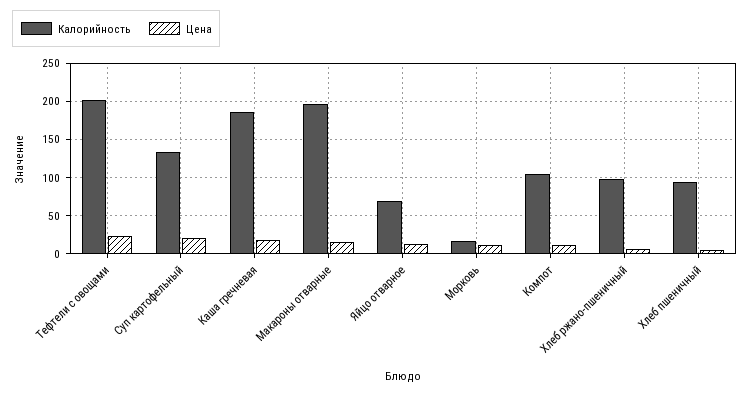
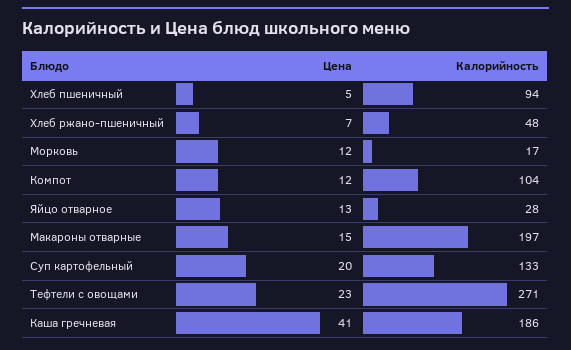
  {
    "Калорийность": {
-     "Тефтели с овощами": 200,
+     "Тефтели с овощами": 271,
      "Суп картофельный": 133,
      "Каша гречневая": 186,
      "Макароны отварные": 197,
-     "Яйцо отварное": 70,
+     "Яйцо отварное": 28,
      "Морковь": 17,
      "Компот": 104,
-     "Хлеб ржано-пшеничный": 100,
+     "Хлеб ржано-пшеничный": 48,
      "Хлеб пшеничный": 94
    },
    "Цена": {
      "Тефтели с овощами": 23,
      "Суп картофельный": 20,
-     "Каша гречневая": 20,
+     "Каша гречневая": 41,
      "Макароны отварные": 15,
      "Яйцо отварное": 13,
      "Морковь": 12,
      "Компот": 12,
      "Хлеб ржано-пшеничный": 7,
      "Хлеб пшеничный": 5
    }
  }

